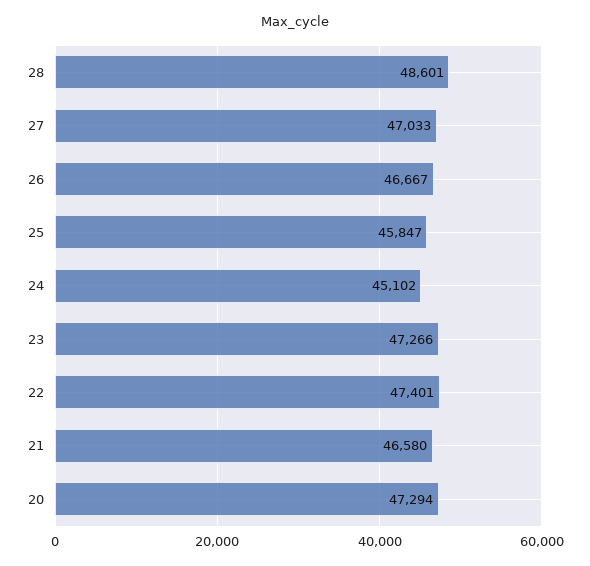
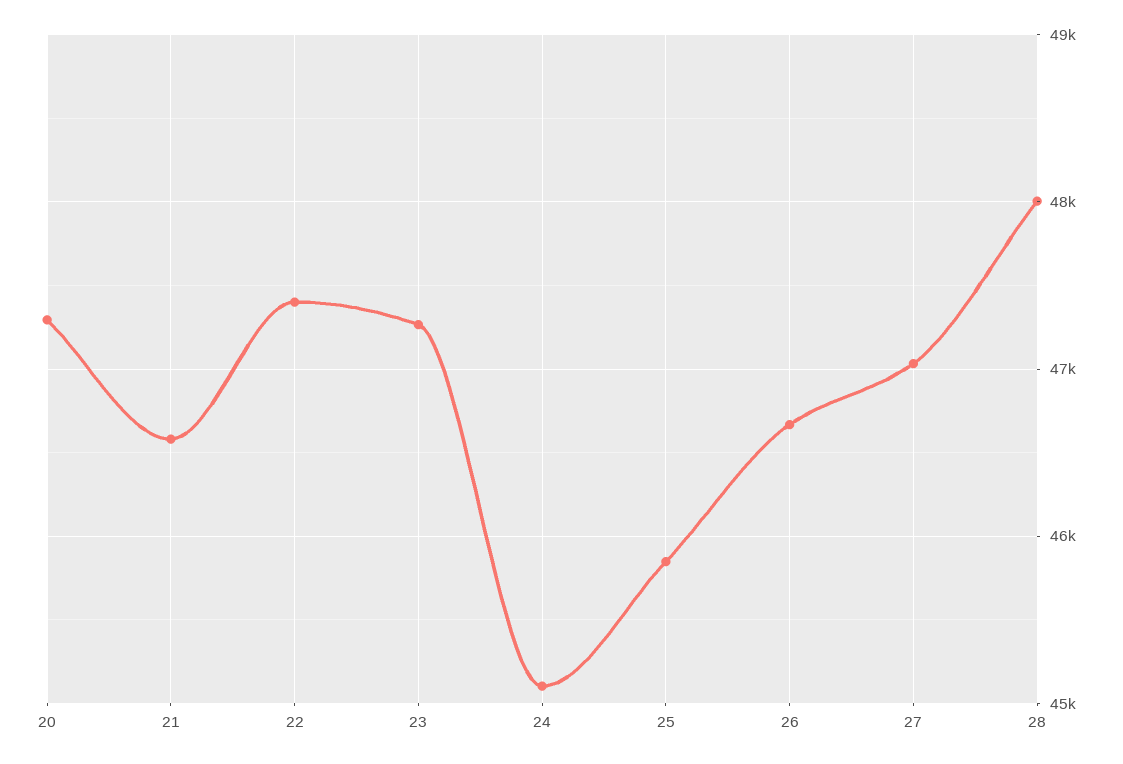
  {
-   "28": 48601,
+   "28": 48000,
    "27": 47033,
    "26": 46667,
    "25": 45847,
    "24": 45102,
    "23": 47266,
    "22": 47401,
    "21": 46580,
    "20": 47294
  }

